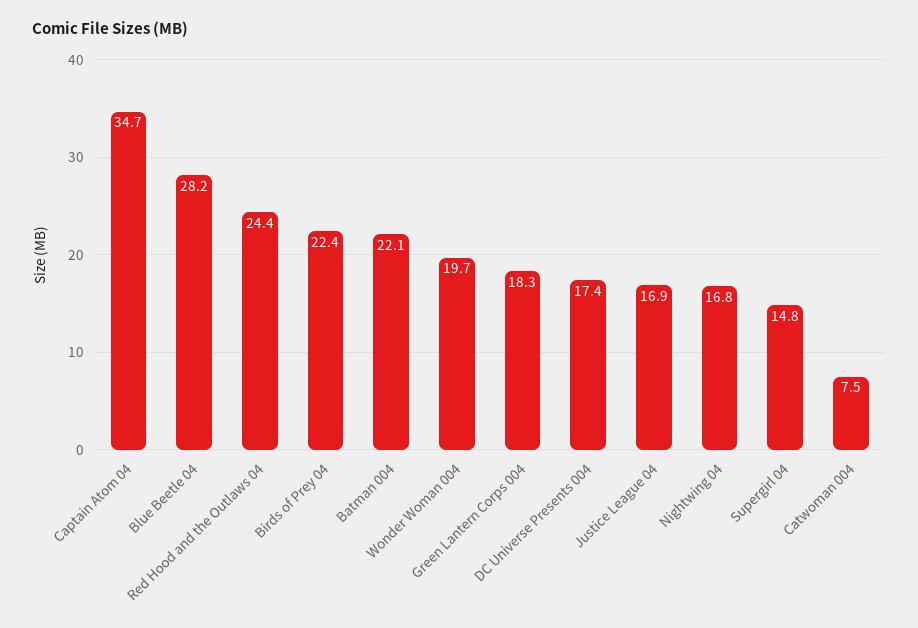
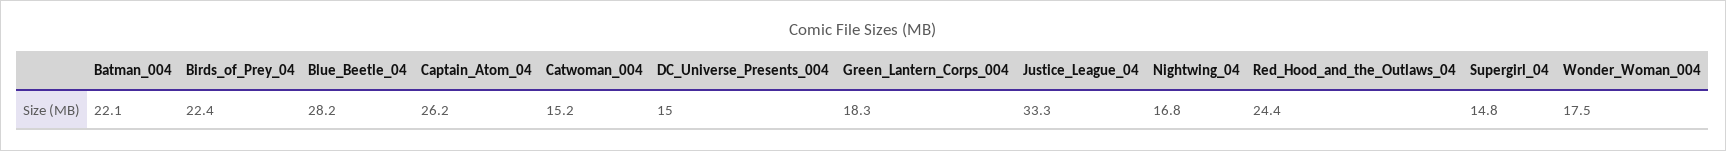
  {
-   "Captain Atom 04": 34.7,
+   "Captain Atom 04": 26.2,
    "Blue Beetle 04": 28.2,
    "Red Hood and the Outlaws 04": 24.4,
    "Birds of Prey 04": 22.4,
    "Batman 004": 22.1,
-   "Wonder Woman 004": 19.7,
+   "Wonder Woman 004": 17.5,
    "Green Lantern Corps 004": 18.3,
-   "DC Universe Presents 004": 17.4,
+   "DC Universe Presents 004": 15,
-   "Justice League 04": 16.9,
+   "Justice League 04": 33.3,
    "Nightwing 04": 16.8,
    "Supergirl 04": 14.8,
-   "Catwoman 004": 7.5
+   "Catwoman 004": 15.2
  }

